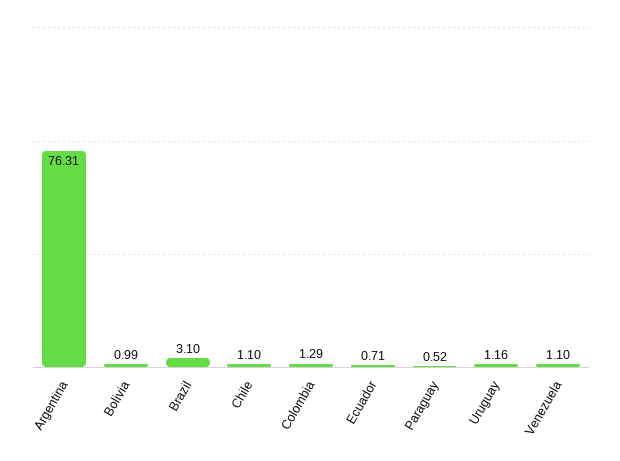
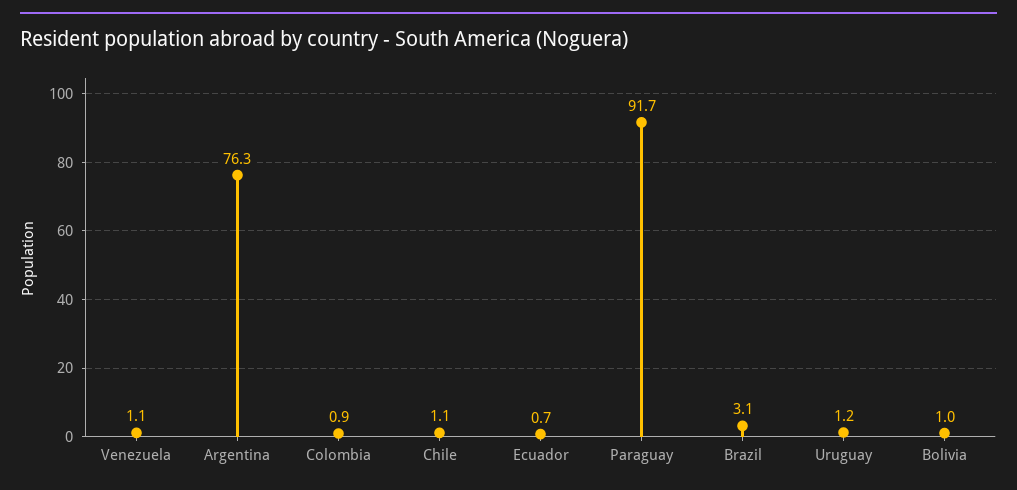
  {
    "Argentina": 76.31,
    "Bolivia": 0.99,
    "Brazil": 3.1,
    "Chile": 1.1,
-   "Colombia": 1.29,
+   "Colombia": 0.9,
    "Ecuador": 0.71,
-   "Paraguay": 0.52,
+   "Paraguay": 91.7,
    "Uruguay": 1.16,
    "Venezuela": 1.1
  }

